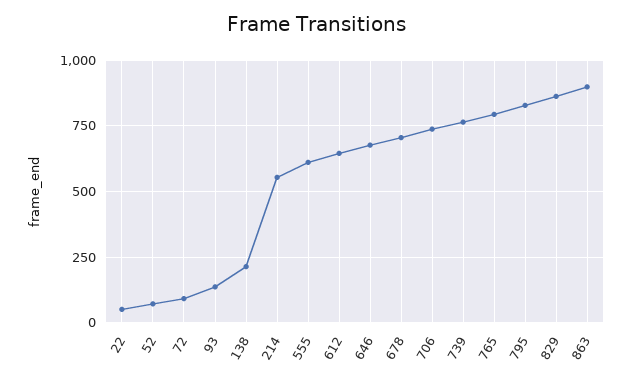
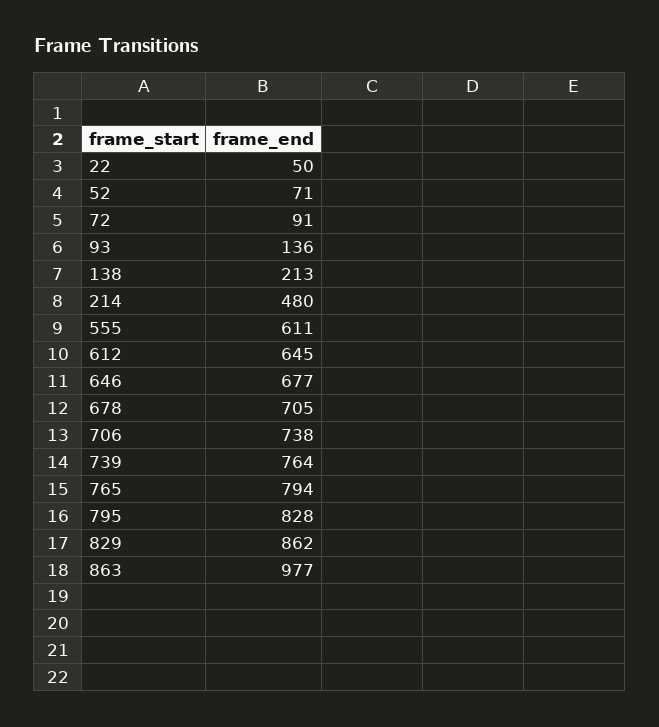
  {
    "22": 50,
    "52": 71,
    "72": 91,
    "93": 136,
    "138": 213,
-   "214": 550,
+   "214": 480,
    "555": 611,
    "612": 645,
    "646": 677,
    "678": 705,
    "706": 738,
    "739": 764,
    "765": 794,
    "795": 828,
    "829": 862,
-   "863": 900
+   "863": 977
  }

